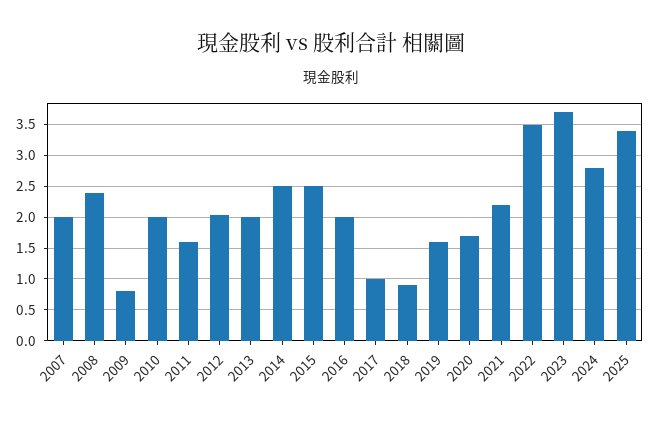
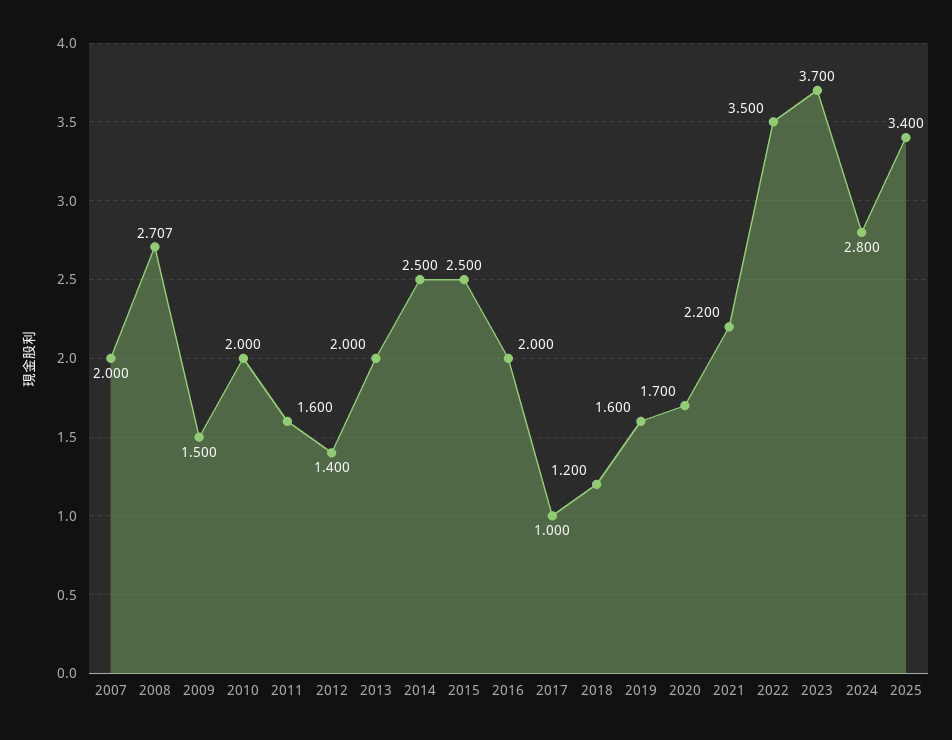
  {
    "2007": 2,
-   "2008": 2.4,
+   "2008": 2.707,
-   "2009": 0.8,
+   "2009": 1.5,
    "2010": 2,
    "2011": 1.6,
-   "2012": 2,
+   "2012": 1.4,
    "2013": 2,
    "2014": 2.5,
    "2015": 2.5,
    "2016": 2,
    "2017": 1,
-   "2018": 0.9,
+   "2018": 1.2,
    "2019": 1.6,
    "2020": 1.7,
    "2021": 2.2,
    "2022": 3.5,
    "2023": 3.7,
    "2024": 2.8,
    "2025": 3.4
  }

